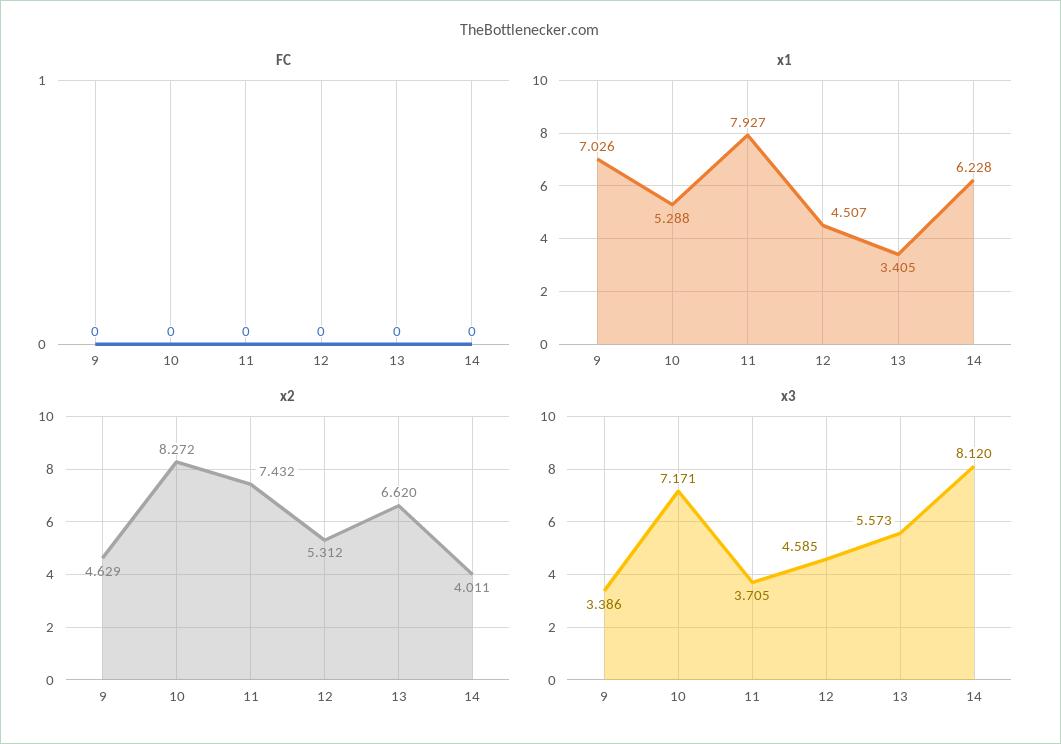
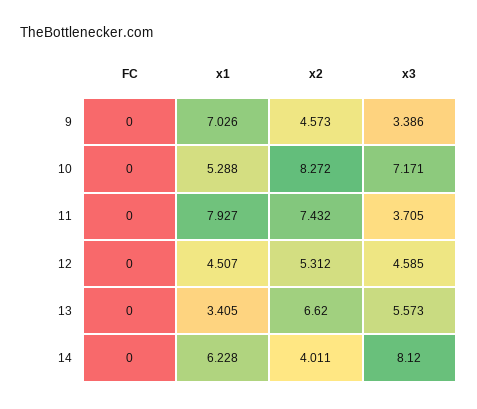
  {
    "FC": {
      "9": 0,
      "10": 0,
      "11": 0,
      "12": 0,
      "13": 0,
      "14": 0
    },
    "x1": {
      "9": 7.026,
      "10": 5.288,
      "11": 7.927,
      "12": 4.507,
      "13": 3.405,
      "14": 6.228
    },
    "x2": {
-     "9": 4.629,
+     "9": 4.573,
      "10": 8.272,
      "11": 7.432,
      "12": 5.312,
      "13": 6.62,
      "14": 4.011
    },
    "x3": {
      "9": 3.386,
      "10": 7.171,
      "11": 3.705,
      "12": 4.585,
      "13": 5.573,
      "14": 8.12
    }
  }

